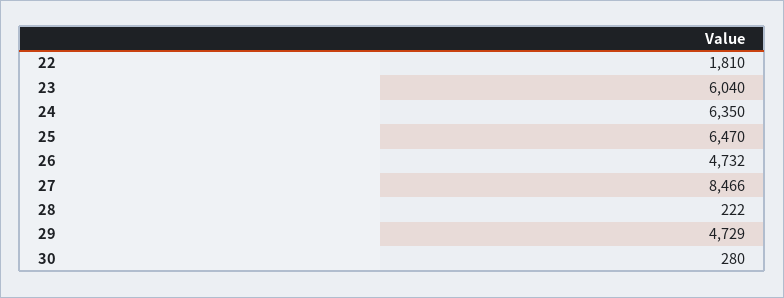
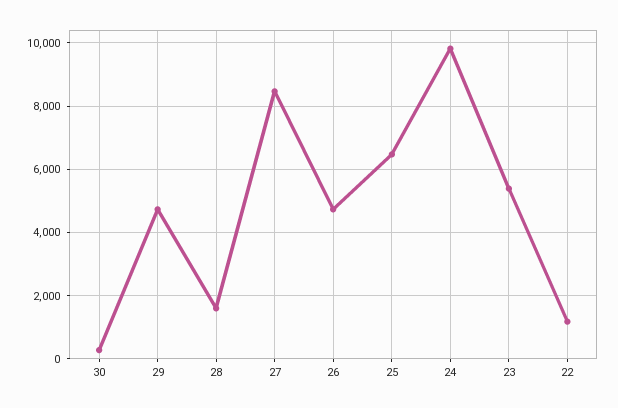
  {
-   "22": 1810,
+   "22": 1200,
-   "23": 6040,
+   "23": 5400,
-   "24": 6350,
+   "24": 9800,
    "25": 6470,
    "26": 4732,
    "27": 8466,
-   "28": 222,
+   "28": 1600,
    "29": 4729,
    "30": 280
  }

